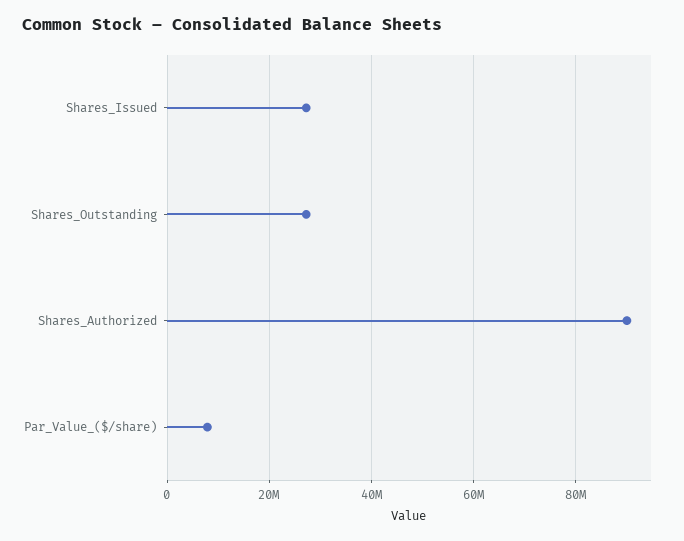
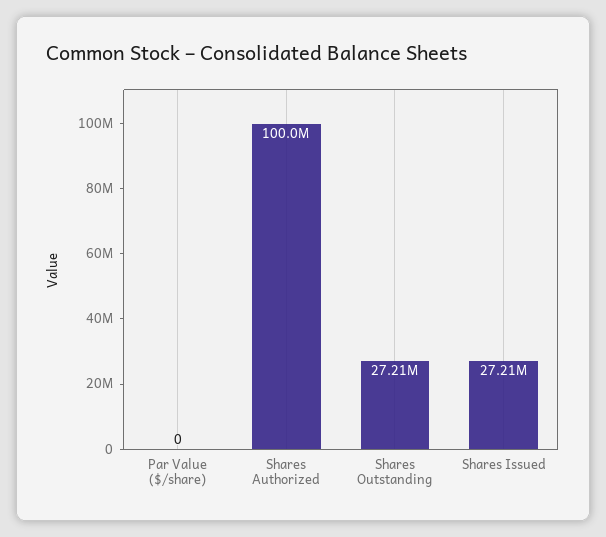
  {
    "Shares_Issued": 27210000,
    "Shares_Outstanding": 27210000,
-   "Shares_Authorized": 90000000,
+   "Shares_Authorized": 100000000,
-   "Par_Value_($/share)": 8000000
+   "Par_Value_($/share)": 0
  }

